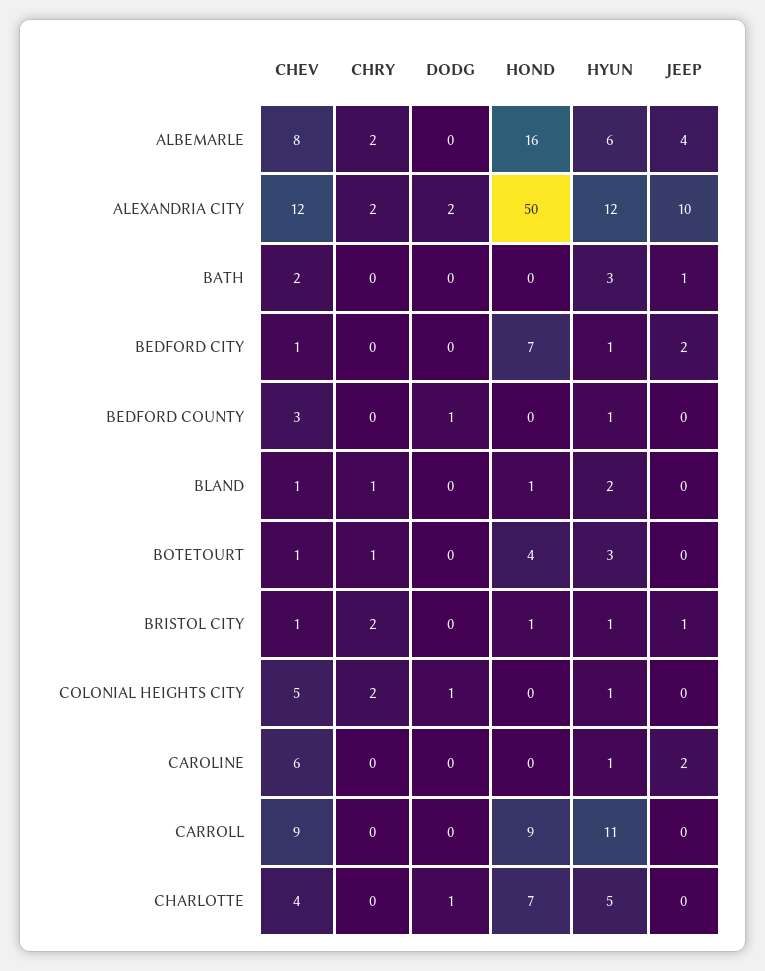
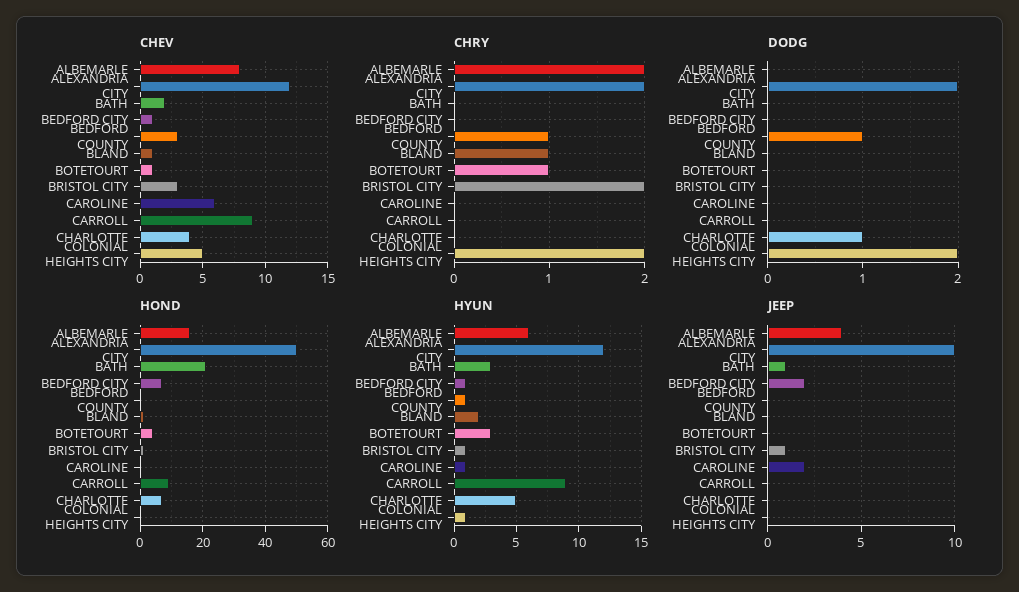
  {
    "CHEV": {
      "ALBEMARLE": 8,
      "ALEXANDRIA CITY": 12,
      "BATH": 2,
      "BEDFORD CITY": 1,
      "BEDFORD COUNTY": 3,
      "BLAND": 1,
      "BOTETOURT": 1,
-     "BRISTOL CITY": 1,
+     "BRISTOL CITY": 3,
      "COLONIAL HEIGHTS CITY": 5,
      "CAROLINE": 6,
      "CARROLL": 9,
      "CHARLOTTE": 4
    },
    "CHRY": {
      "ALBEMARLE": 2,
      "ALEXANDRIA CITY": 2,
      "BATH": 0,
      "BEDFORD CITY": 0,
-     "BEDFORD COUNTY": 0,
+     "BEDFORD COUNTY": 1,
      "BLAND": 1,
      "BOTETOURT": 1,
      "BRISTOL CITY": 2,
      "COLONIAL HEIGHTS CITY": 2,
      "CAROLINE": 0,
      "CARROLL": 0,
      "CHARLOTTE": 0
    },
    "DODG": {
      "ALBEMARLE": 0,
      "ALEXANDRIA CITY": 2,
      "BATH": 0,
      "BEDFORD CITY": 0,
      "BEDFORD COUNTY": 1,
      "BLAND": 0,
      "BOTETOURT": 0,
      "BRISTOL CITY": 0,
-     "COLONIAL HEIGHTS CITY": 1,
+     "COLONIAL HEIGHTS CITY": 2,
      "CAROLINE": 0,
      "CARROLL": 0,
      "CHARLOTTE": 1
    },
    "HOND": {
      "ALBEMARLE": 16,
      "ALEXANDRIA CITY": 50,
-     "BATH": 0,
+     "BATH": 20,
      "BEDFORD CITY": 7,
      "BEDFORD COUNTY": 0,
      "BLAND": 1,
      "BOTETOURT": 4,
      "BRISTOL CITY": 1,
      "COLONIAL HEIGHTS CITY": 0,
      "CAROLINE": 0,
      "CARROLL": 9,
      "CHARLOTTE": 7
    },
    "HYUN": {
      "ALBEMARLE": 6,
      "ALEXANDRIA CITY": 12,
      "BATH": 3,
      "BEDFORD CITY": 1,
      "BEDFORD COUNTY": 1,
      "BLAND": 2,
      "BOTETOURT": 3,
      "BRISTOL CITY": 1,
      "COLONIAL HEIGHTS CITY": 1,
      "CAROLINE": 1,
-     "CARROLL": 11,
+     "CARROLL": 9,
      "CHARLOTTE": 5
    },
    "JEEP": {
      "ALBEMARLE": 4,
      "ALEXANDRIA CITY": 10,
      "BATH": 1,
      "BEDFORD CITY": 2,
      "BEDFORD COUNTY": 0,
      "BLAND": 0,
      "BOTETOURT": 0,
      "BRISTOL CITY": 1,
      "COLONIAL HEIGHTS CITY": 0,
      "CAROLINE": 2,
      "CARROLL": 0,
      "CHARLOTTE": 0
    }
  }

